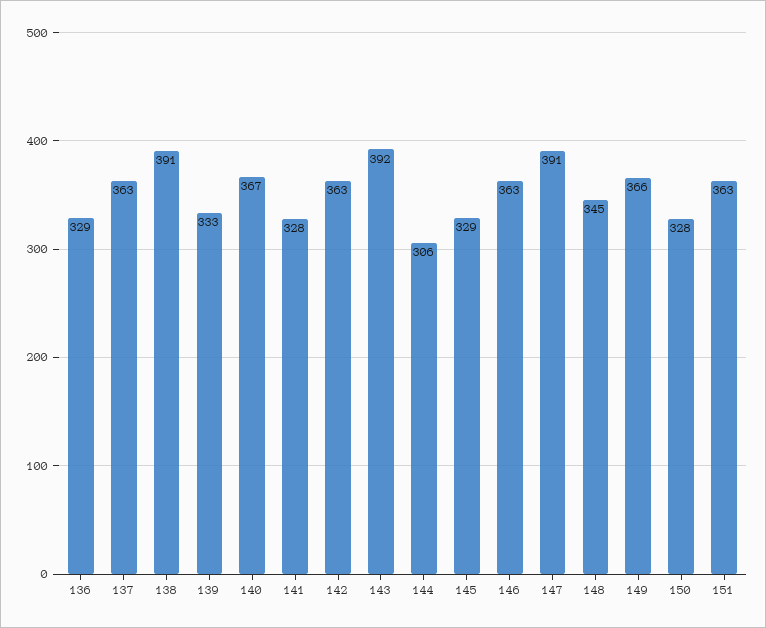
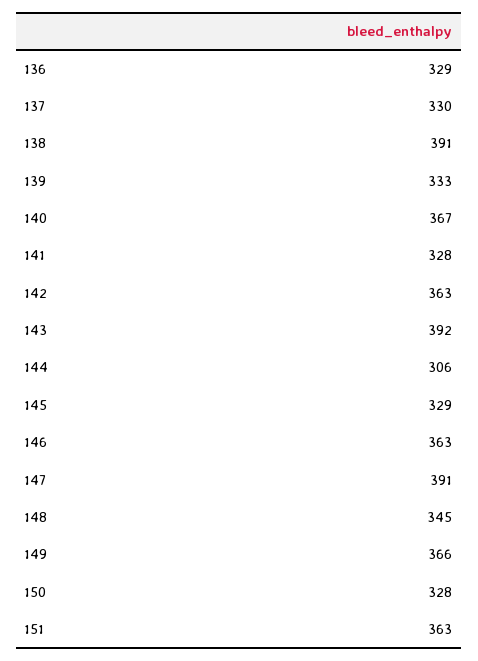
  {
    "136": 329,
-   "137": 363,
+   "137": 330,
    "138": 391,
    "139": 333,
    "140": 367,
    "141": 328,
    "142": 363,
    "143": 392,
    "144": 306,
    "145": 329,
    "146": 363,
    "147": 391,
    "148": 345,
    "149": 366,
    "150": 328,
    "151": 363
  }

